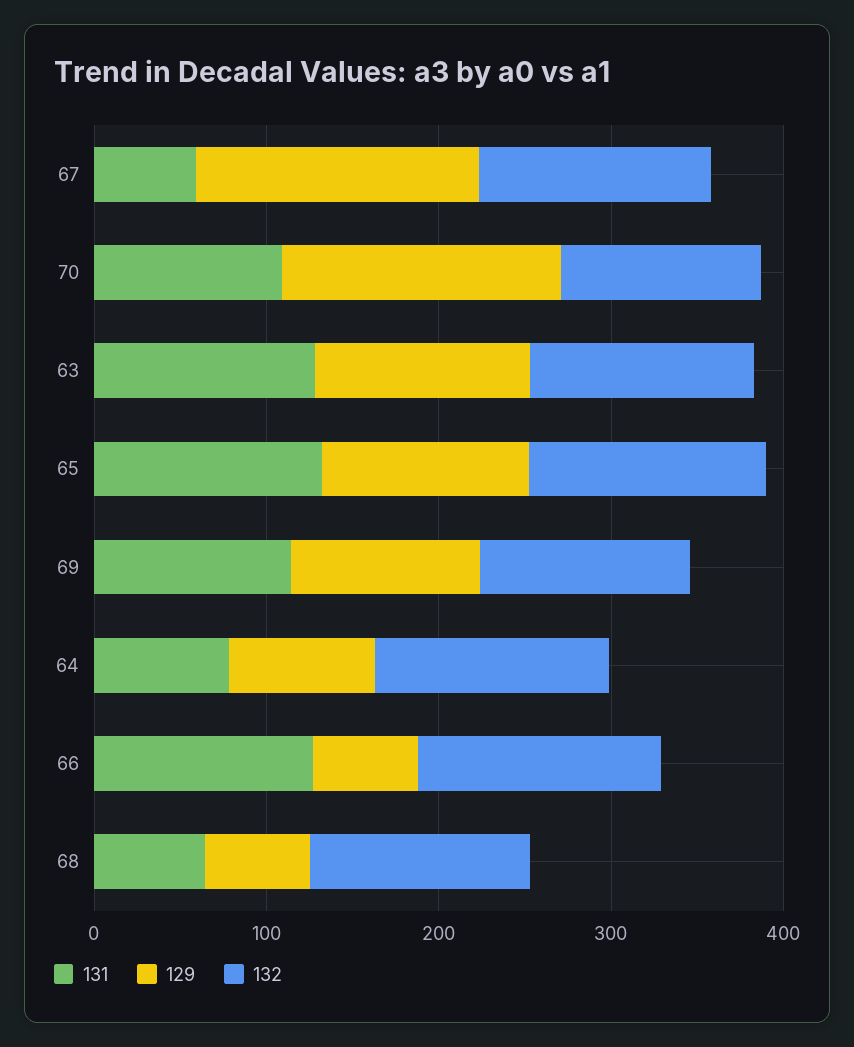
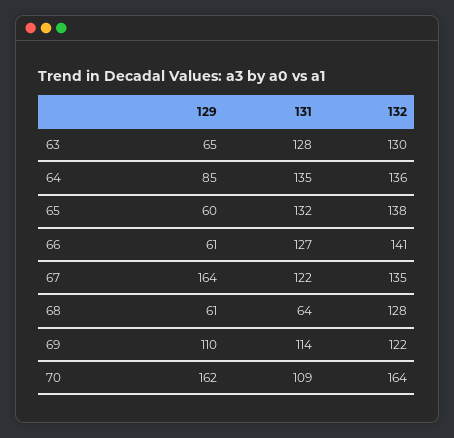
  {
    "131": {
-     "67": 60,
+     "67": 122,
      "70": 109,
      "63": 128,
      "65": 132,
      "69": 114,
-     "64": 80,
+     "64": 135,
      "66": 127,
      "68": 64
    },
    "129": {
      "67": 164,
      "70": 162,
-     "63": 120,
+     "63": 65,
-     "65": 120,
+     "65": 60,
      "69": 110,
      "64": 85,
      "66": 61,
      "68": 61
    },
    "132": {
      "67": 135,
-     "70": 120,
+     "70": 164,
      "63": 130,
      "65": 138,
      "69": 122,
      "64": 136,
      "66": 141,
      "68": 128
    }
  }

